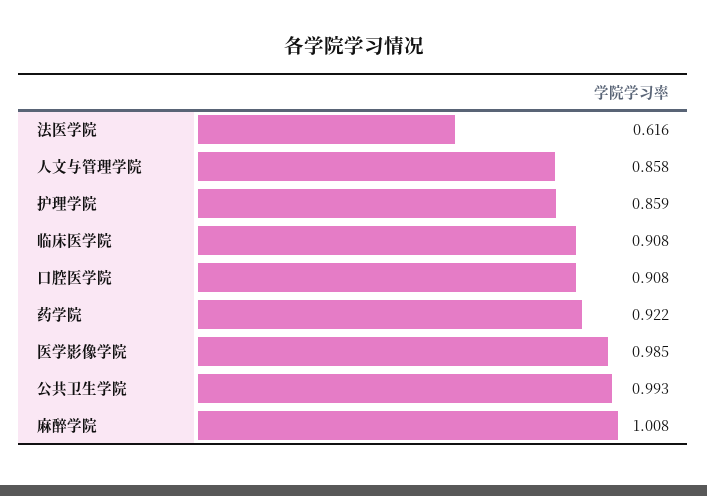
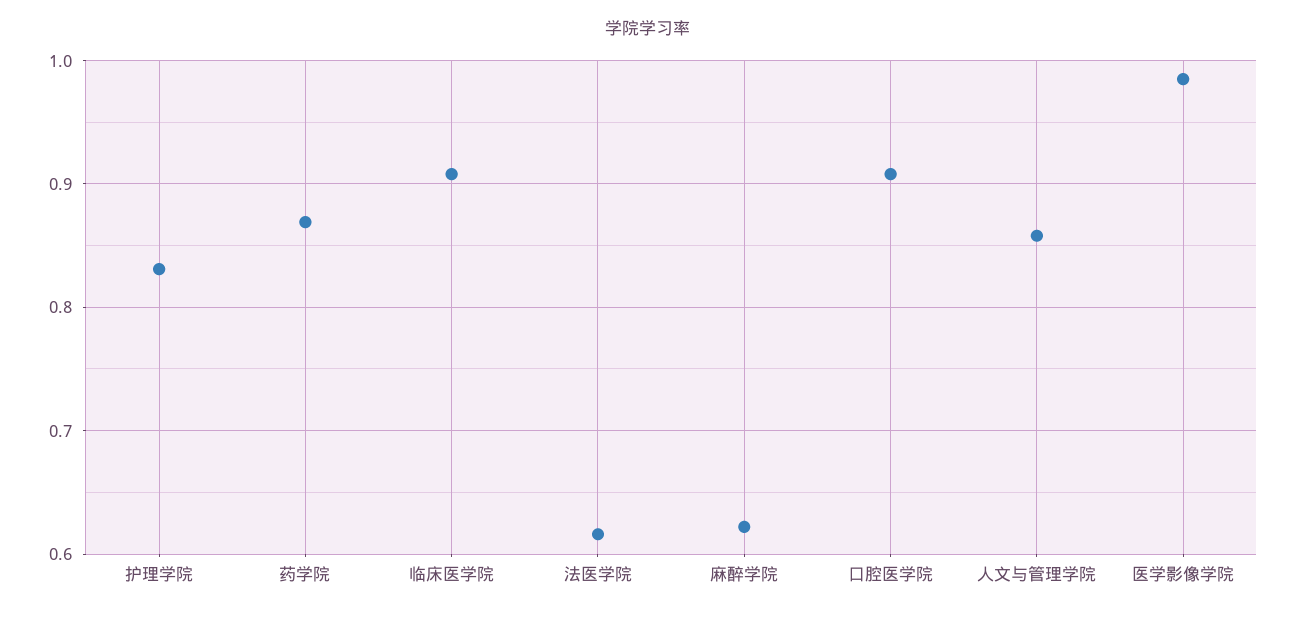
  {
    "法医学院": 0.616,
    "人文与管理学院": 0.858,
-   "护理学院": 0.859,
+   "护理学院": 0.83,
    "临床医学院": 0.908,
    "口腔医学院": 0.908,
-   "药学院": 0.922,
+   "药学院": 0.87,
    "医学影像学院": 0.985,
-   "公共卫生学院": 0.993,
-   "麻醉学院": 1.008
+   "麻醉学院": 0.62
  }

